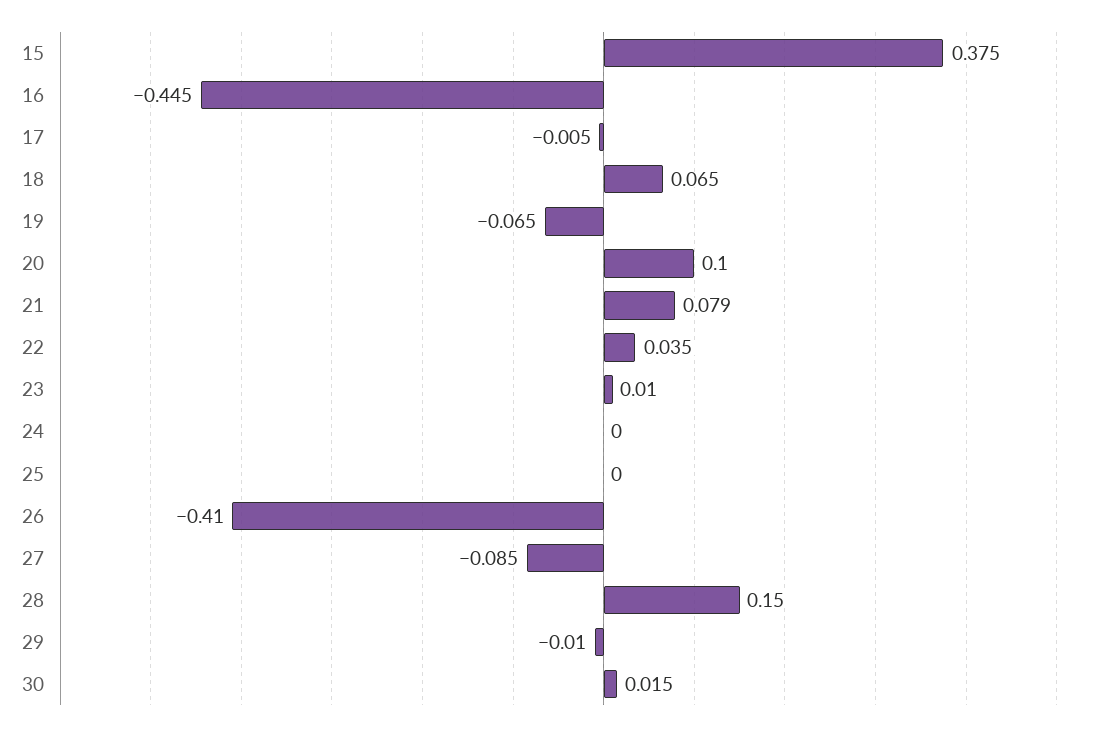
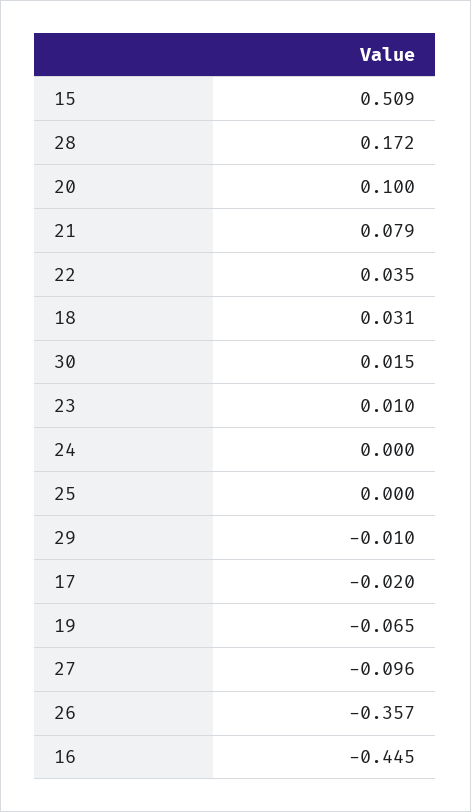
  {
-   "15": 0.375,
+   "15": 0.509,
    "16": -0.445,
-   "17": -0.005,
+   "17": -0.02,
-   "18": 0.065,
+   "18": 0.031,
    "19": -0.065,
    "20": 0.1,
    "21": 0.079,
    "22": 0.035,
    "23": 0.01,
    "24": 0,
    "25": 0,
-   "26": -0.41,
+   "26": -0.357,
-   "27": -0.085,
+   "27": -0.096,
-   "28": 0.15,
+   "28": 0.172,
    "29": -0.01,
    "30": 0.015
  }

